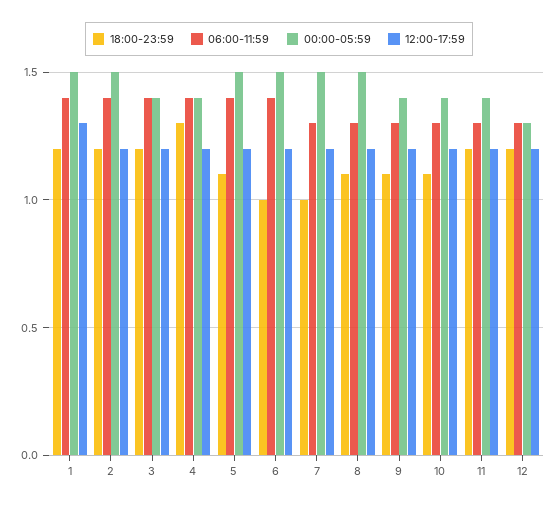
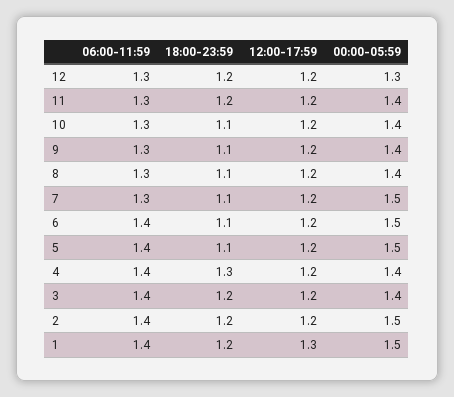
  {
    "18:00-23:59": {
      "1": 1.2,
      "2": 1.2,
      "3": 1.2,
      "4": 1.3,
      "5": 1.1,
-     "6": 1,
+     "6": 1.1,
-     "7": 1,
+     "7": 1.1,
      "8": 1.1,
      "9": 1.1,
      "10": 1.1,
      "11": 1.2,
      "12": 1.2
    },
    "06:00-11:59": {
      "1": 1.4,
      "2": 1.4,
      "3": 1.4,
      "4": 1.4,
      "5": 1.4,
      "6": 1.4,
      "7": 1.3,
      "8": 1.3,
      "9": 1.3,
      "10": 1.3,
      "11": 1.3,
      "12": 1.3
    },
    "00:00-05:59": {
      "1": 1.5,
      "2": 1.5,
      "3": 1.4,
      "4": 1.4,
      "5": 1.5,
      "6": 1.5,
      "7": 1.5,
-     "8": 1.5,
+     "8": 1.4,
      "9": 1.4,
      "10": 1.4,
      "11": 1.4,
      "12": 1.3
    },
    "12:00-17:59": {
      "1": 1.3,
      "2": 1.2,
      "3": 1.2,
      "4": 1.2,
      "5": 1.2,
      "6": 1.2,
      "7": 1.2,
      "8": 1.2,
      "9": 1.2,
      "10": 1.2,
      "11": 1.2,
      "12": 1.2
    }
  }

